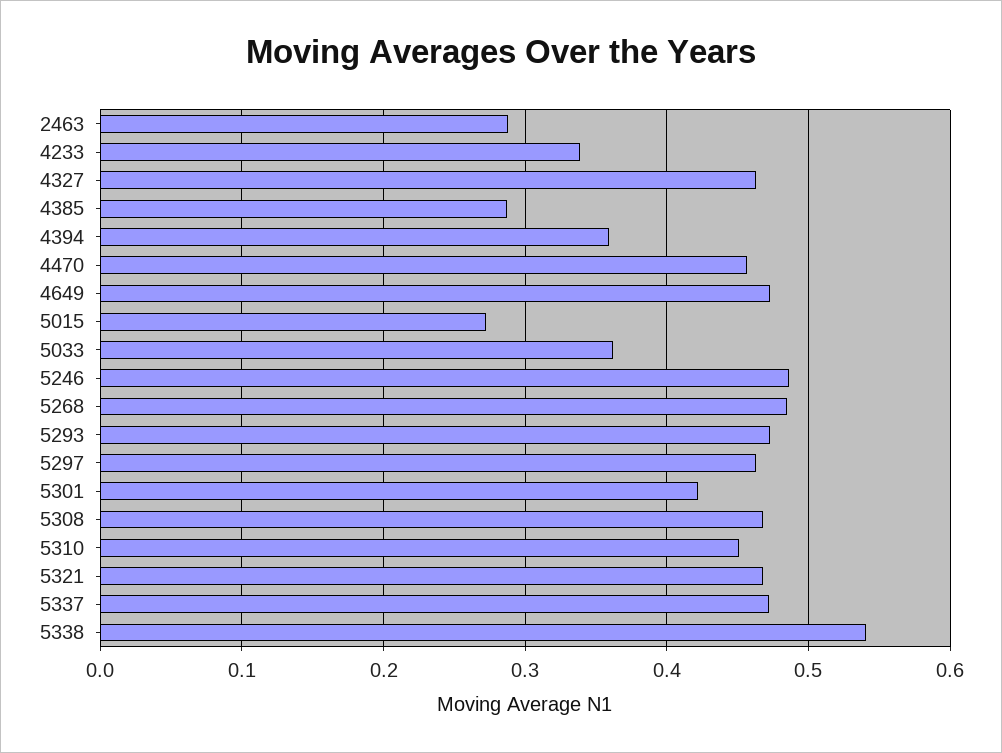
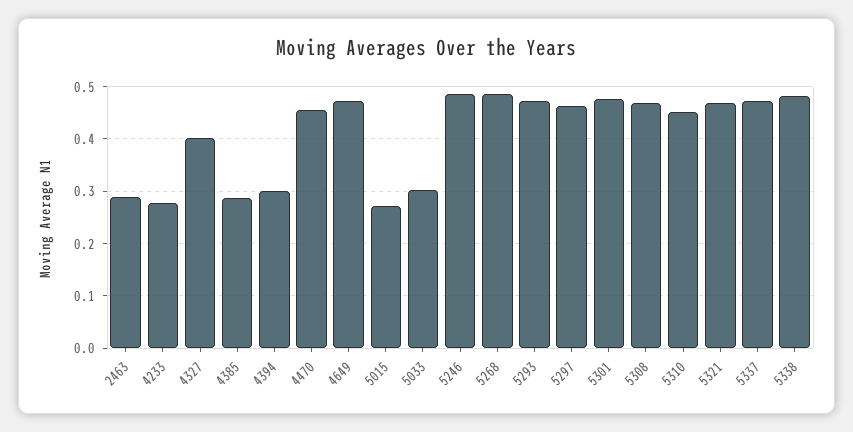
  {
    "2463": 0.29,
-   "4233": 0.34,
+   "4233": 0.28,
-   "4327": 0.46,
+   "4327": 0.4,
    "4385": 0.29,
-   "4394": 0.36,
+   "4394": 0.3,
    "4470": 0.46,
    "4649": 0.47,
    "5015": 0.27,
-   "5033": 0.36,
+   "5033": 0.3,
    "5246": 0.49,
    "5268": 0.49,
    "5293": 0.47,
    "5297": 0.46,
-   "5301": 0.42,
+   "5301": 0.48,
    "5308": 0.47,
    "5310": 0.45,
    "5321": 0.47,
    "5337": 0.47,
-   "5338": 0.54
+   "5338": 0.48
  }

